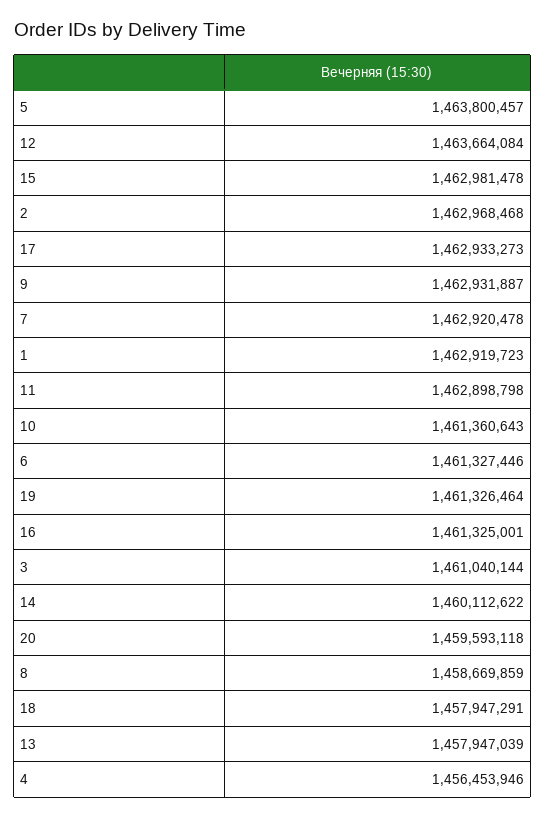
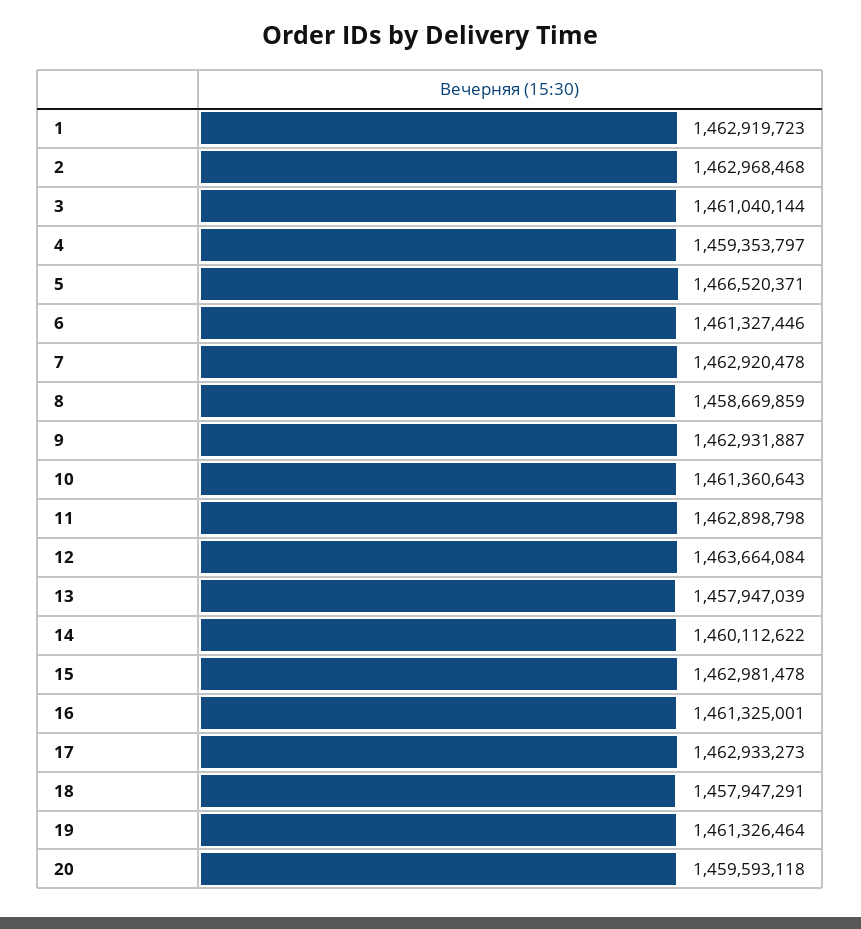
  {
-   "5": 1463800457,
+   "5": 1466520371,
    "12": 1463664084,
    "15": 1462981478,
    "2": 1462968468,
    "17": 1462933273,
    "9": 1462931887,
    "7": 1462920478,
    "1": 1462919723,
    "11": 1462898798,
    "10": 1461360643,
    "6": 1461327446,
    "19": 1461326464,
    "16": 1461325001,
    "3": 1461040144,
    "14": 1460112622,
    "20": 1459593118,
    "8": 1458669859,
    "18": 1457947291,
    "13": 1457947039,
-   "4": 1456453946
+   "4": 1459353797
  }

